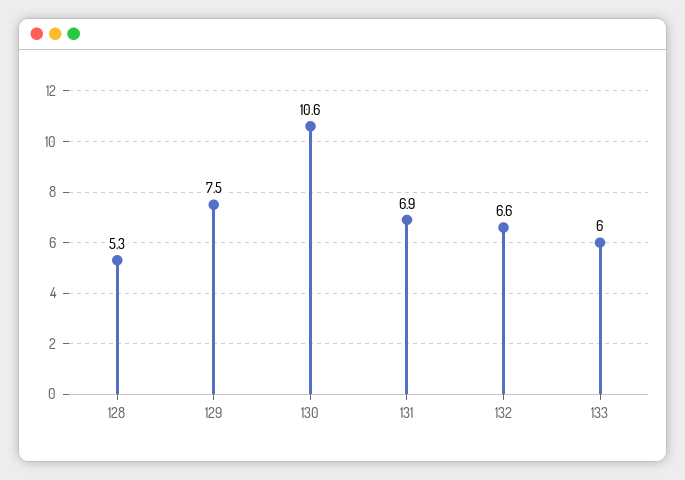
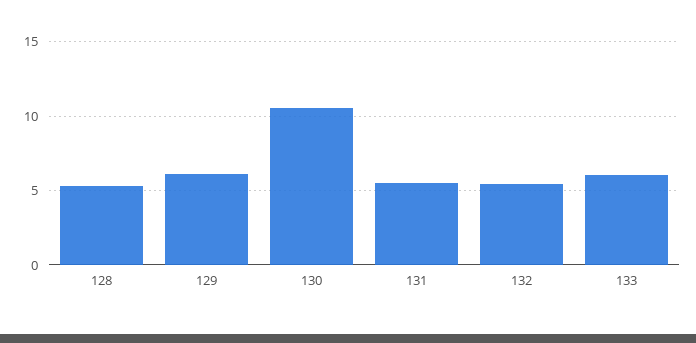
  {
    "128": 5.3,
-   "129": 7.5,
+   "129": 6,
    "130": 10.6,
-   "131": 6.9,
+   "131": 5.5,
-   "132": 6.6,
+   "132": 5.5,
    "133": 6
  }

